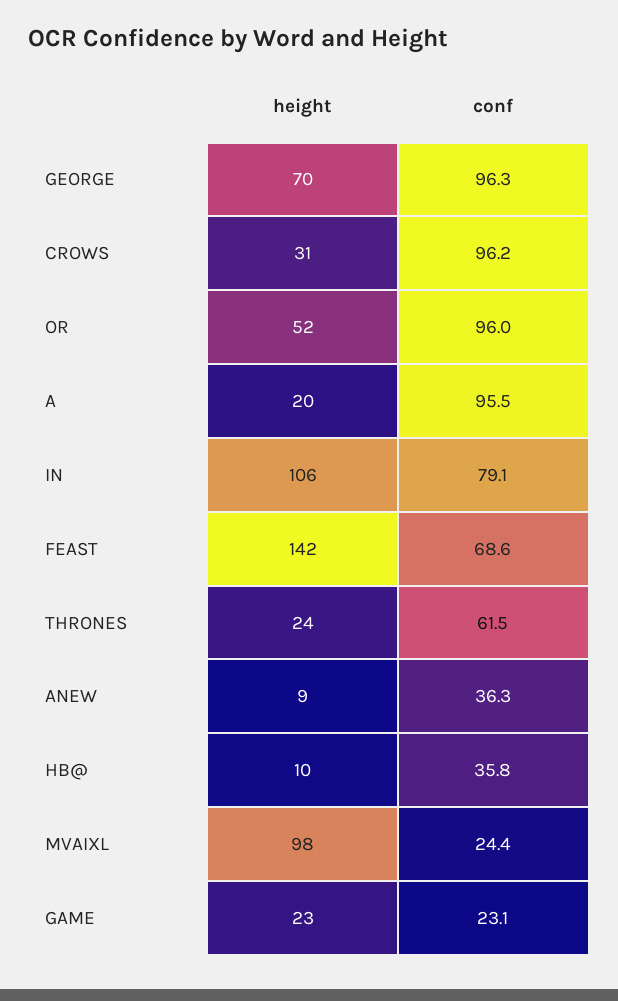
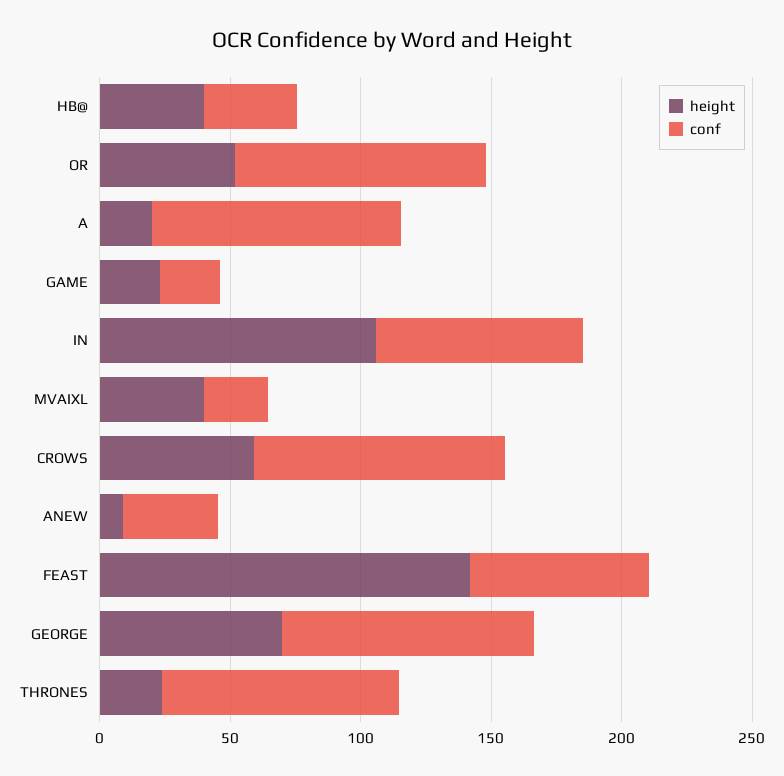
  {
    "height": {
      "GEORGE": 70,
-     "CROWS": 31,
+     "CROWS": 60,
      "OR": 52,
      "A": 20,
      "IN": 106,
      "FEAST": 142,
      "THRONES": 24,
      "ANEW": 9,
-     "HB@": 10,
+     "HB@": 40,
-     "MVAIXL": 98,
+     "MVAIXL": 40,
      "GAME": 23
    },
    "conf": {
      "GEORGE": 96.3,
      "CROWS": 96.2,
      "OR": 96,
      "A": 95.5,
      "IN": 79.1,
      "FEAST": 68.6,
-     "THRONES": 61.5,
+     "THRONES": 90,
      "ANEW": 36.3,
      "HB@": 35.8,
      "MVAIXL": 24.4,
      "GAME": 23.1
    }
  }

